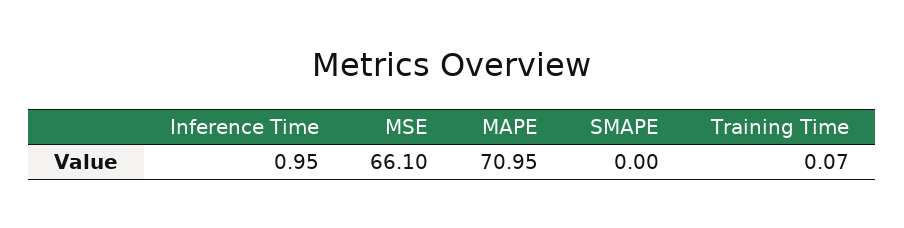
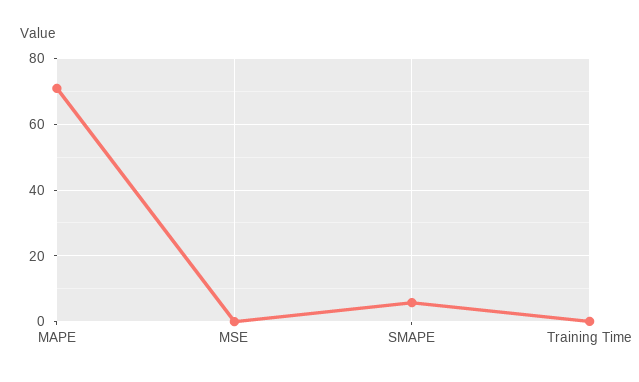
  {
-   "Inference Time": 0.95,
-   "MSE": 66.1,
+   "MSE": 0,
    "MAPE": 70.95,
-   "SMAPE": 0,
+   "SMAPE": 6,
    "Training Time": 0.07
  }

